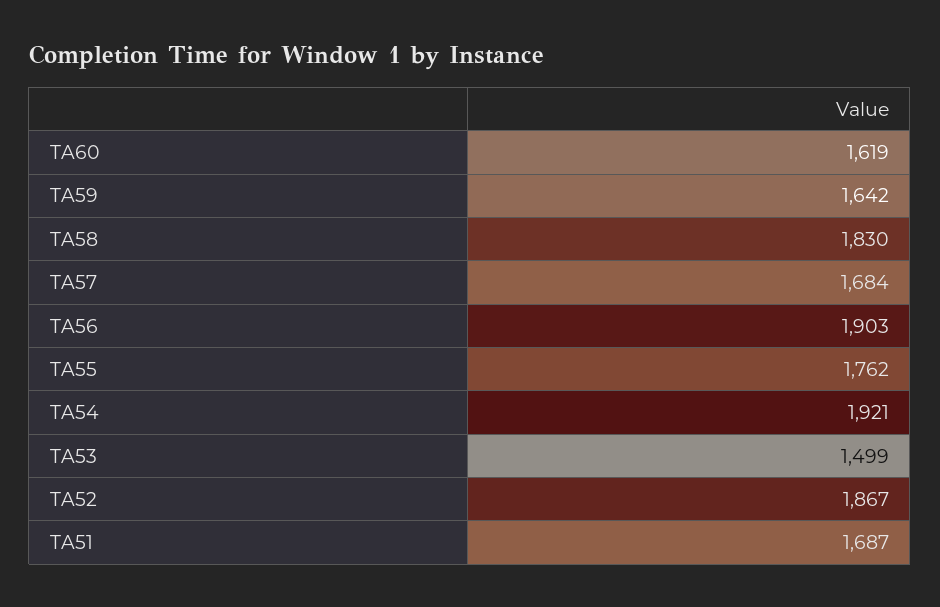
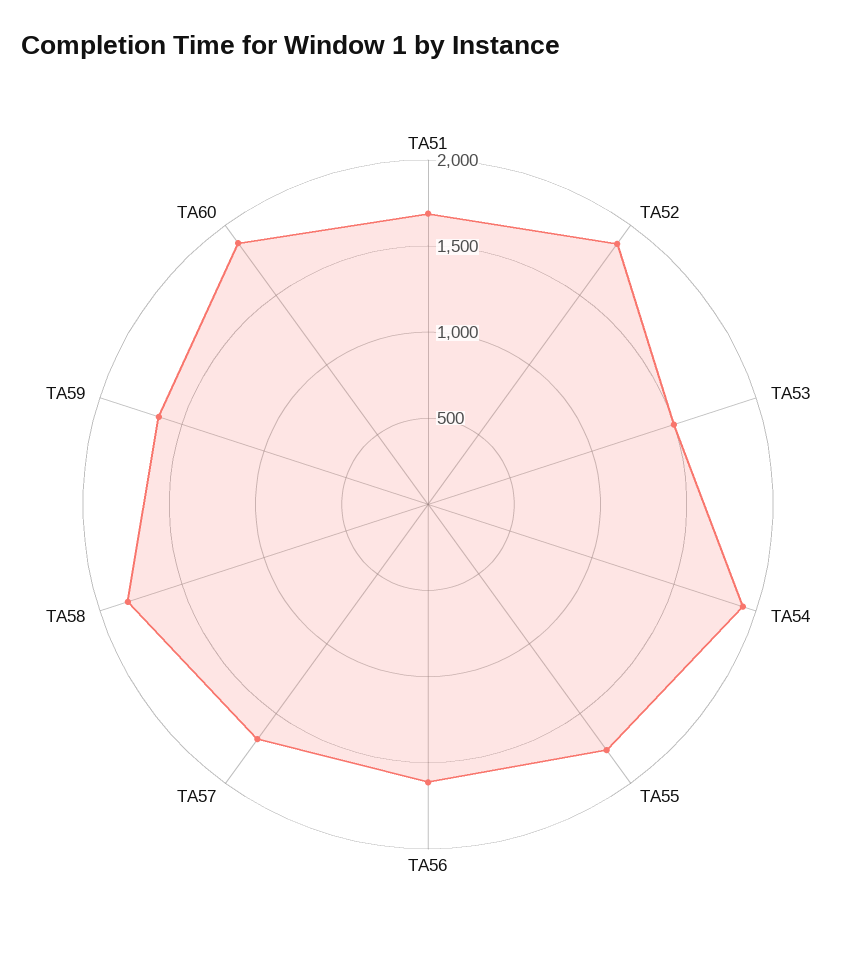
  {
-   "TA60": 1619,
+   "TA60": 1900,
    "TA59": 1642,
    "TA58": 1830,
    "TA57": 1684,
-   "TA56": 1903,
+   "TA56": 1600,
    "TA55": 1762,
    "TA54": 1921,
    "TA53": 1499,
    "TA52": 1867,
    "TA51": 1687
  }

